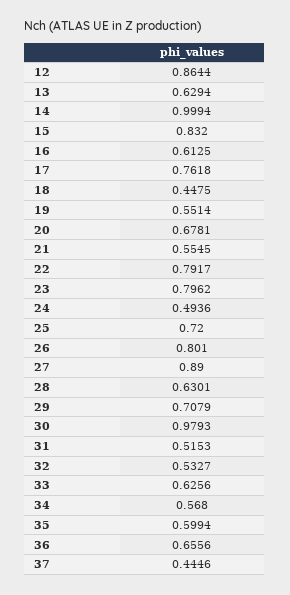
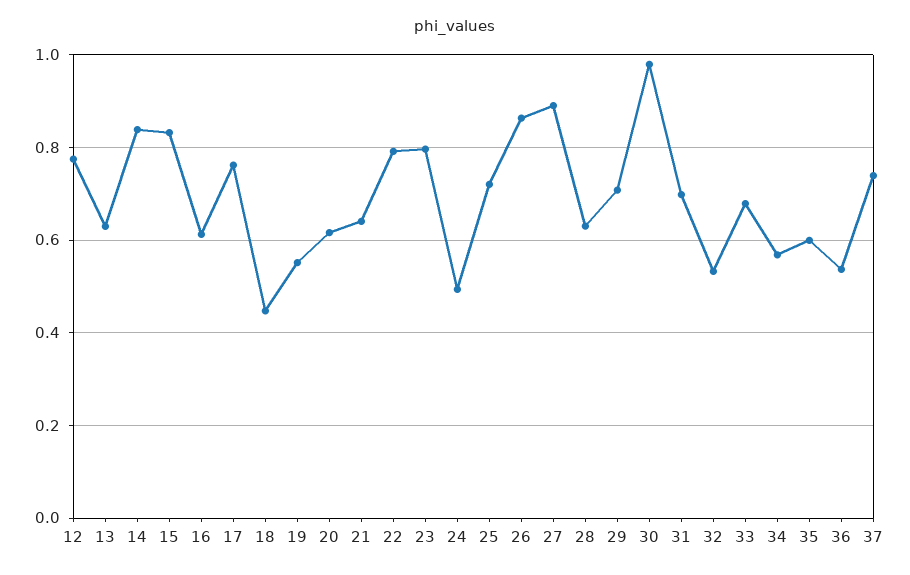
  {
-   "12": 0.8644,
+   "12": 0.78,
    "13": 0.6294,
-   "14": 0.9994,
+   "14": 0.84,
    "15": 0.832,
    "16": 0.6125,
    "17": 0.7618,
    "18": 0.4475,
    "19": 0.5514,
-   "20": 0.6781,
+   "20": 0.62,
-   "21": 0.5545,
+   "21": 0.64,
    "22": 0.7917,
    "23": 0.7962,
    "24": 0.4936,
    "25": 0.72,
-   "26": 0.801,
+   "26": 0.86,
    "27": 0.89,
    "28": 0.6301,
    "29": 0.7079,
    "30": 0.9793,
-   "31": 0.5153,
+   "31": 0.7,
    "32": 0.5327,
-   "33": 0.6256,
+   "33": 0.68,
    "34": 0.568,
    "35": 0.5994,
-   "36": 0.6556,
+   "36": 0.54,
-   "37": 0.4446
+   "37": 0.74
  }

